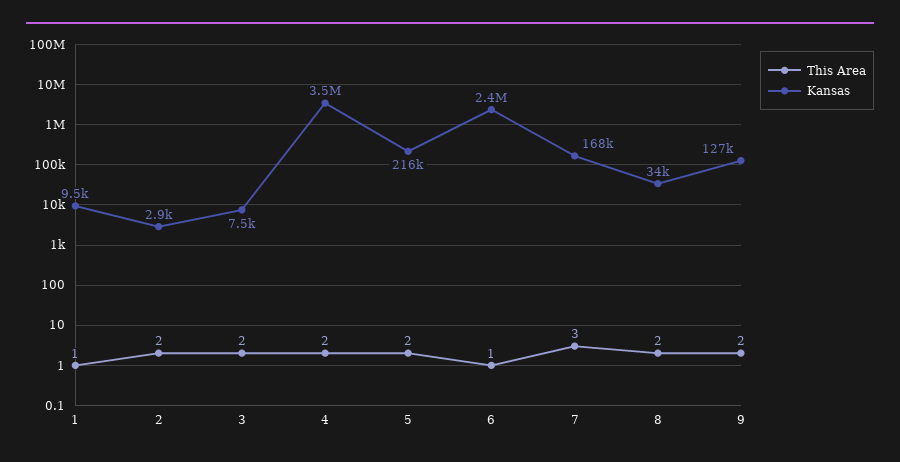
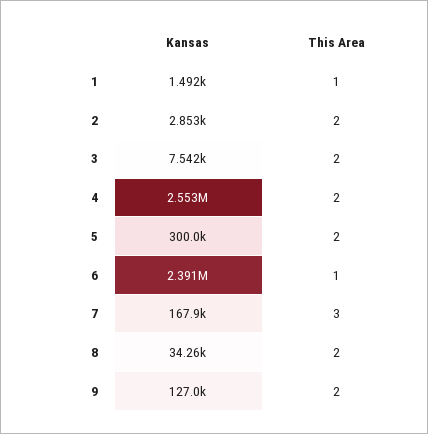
  {
    "This Area": {
      "1": 1,
      "2": 2,
      "3": 2,
      "4": 2,
      "5": 2,
      "6": 1,
      "7": 3,
      "8": 2,
      "9": 2
    },
    "Kansas": {
-     "1": 9500,
+     "1": 1492,
      "2": 2853,
      "3": 7542,
-     "4": 3500000,
+     "4": 2553000,
-     "5": 216000,
+     "5": 300000,
      "6": 2391000,
      "7": 167900,
      "8": 34260,
      "9": 127000
    }
  }

